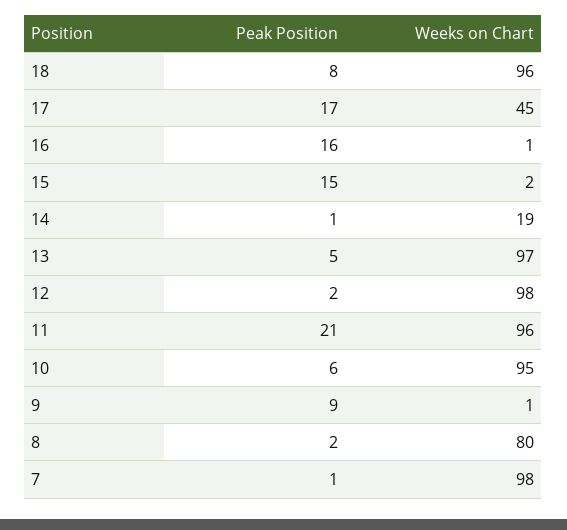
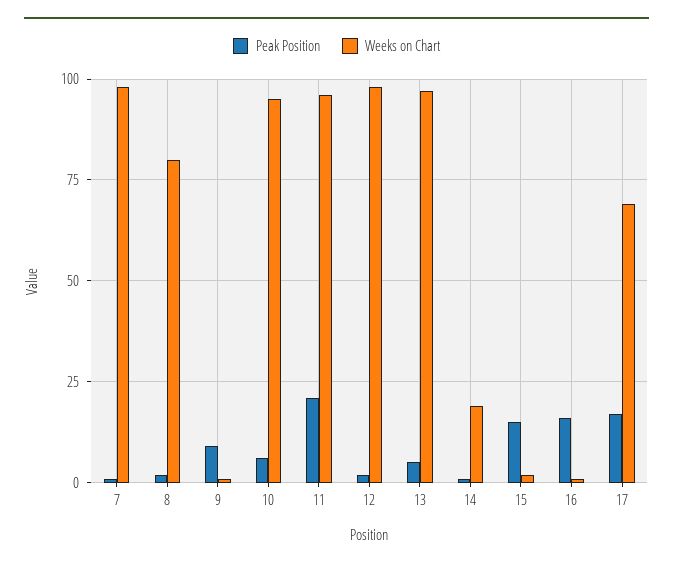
  {
    "Peak Position": {
-     "18": 8,
      "17": 17,
      "16": 16,
      "15": 15,
      "14": 1,
      "13": 5,
      "12": 2,
      "11": 21,
      "10": 6,
      "9": 9,
      "8": 2,
      "7": 1
    },
    "Weeks on Chart": {
-     "18": 96,
-     "17": 45,
+     "17": 70,
      "16": 1,
      "15": 2,
      "14": 19,
      "13": 97,
      "12": 98,
      "11": 96,
      "10": 95,
      "9": 1,
      "8": 80,
      "7": 98
    }
  }

